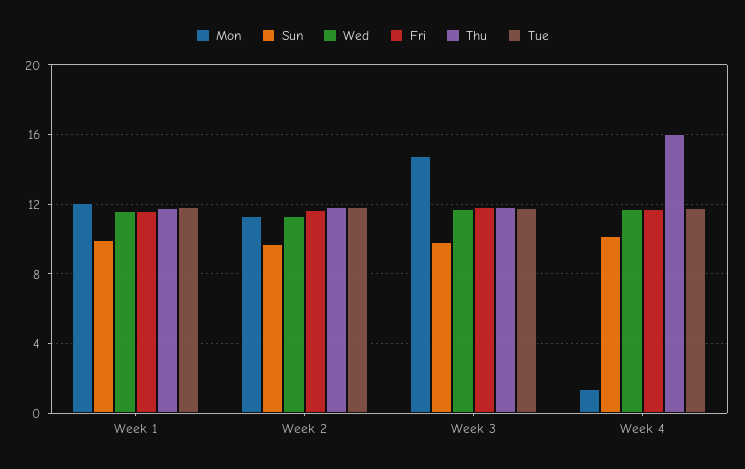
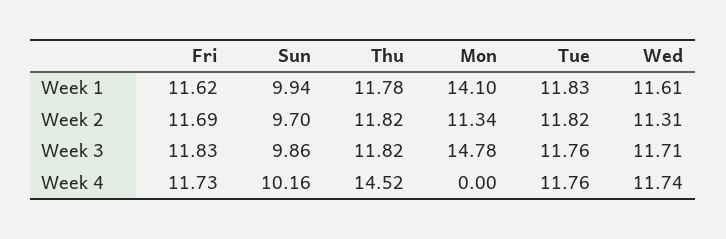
  {
    "Mon": {
-     "Week 1": 12,
+     "Week 1": 14.1,
      "Week 2": 11.34,
      "Week 3": 14.78,
-     "Week 4": 1.5
+     "Week 4": 0
    },
    "Sun": {
      "Week 1": 9.94,
      "Week 2": 9.7,
      "Week 3": 9.86,
      "Week 4": 10.16
    },
    "Wed": {
      "Week 1": 11.61,
      "Week 2": 11.31,
      "Week 3": 11.71,
      "Week 4": 11.74
    },
    "Fri": {
      "Week 1": 11.62,
      "Week 2": 11.69,
      "Week 3": 11.83,
      "Week 4": 11.73
    },
    "Thu": {
      "Week 1": 11.78,
      "Week 2": 11.82,
      "Week 3": 11.82,
-     "Week 4": 16
+     "Week 4": 14.52
    },
    "Tue": {
      "Week 1": 11.83,
      "Week 2": 11.82,
      "Week 3": 11.76,
      "Week 4": 11.76
    }
  }

